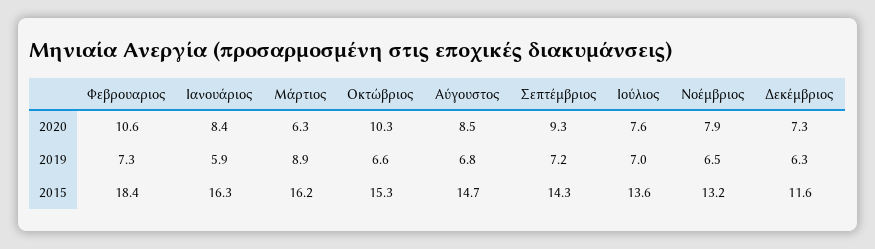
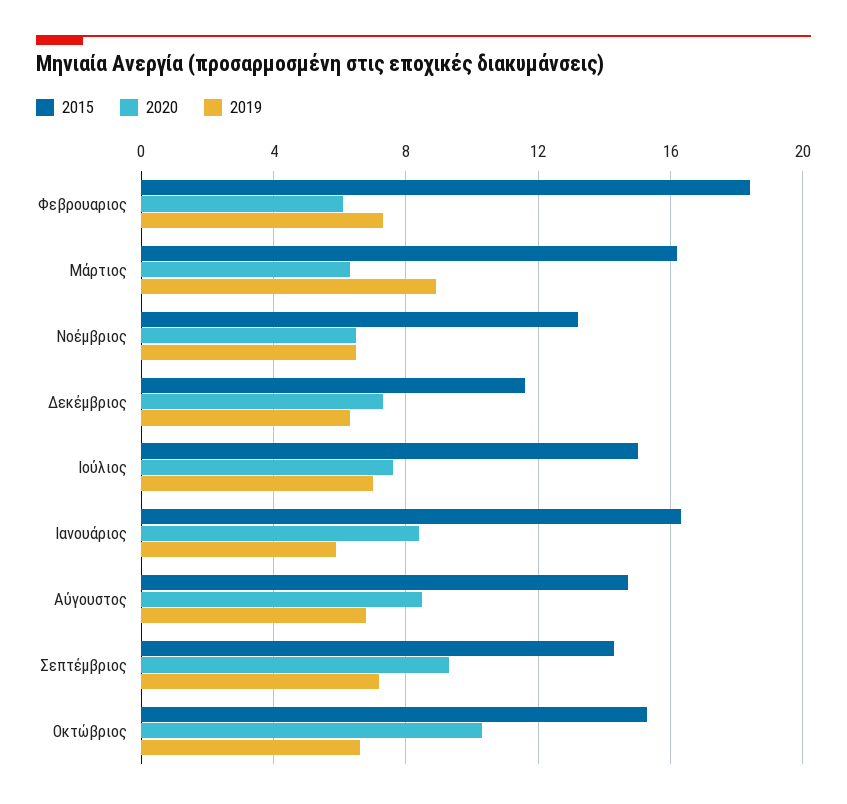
  {
    "2020": {
-     "Φεβρουαριος": 10.6,
+     "Φεβρουαριος": 6,
      "Ιανουάριος": 8.4,
      "Μάρτιος": 6.3,
      "Οκτώβριος": 10.3,
      "Αύγουστος": 8.5,
      "Σεπτέμβριος": 9.3,
      "Ιούλιος": 7.6,
-     "Νοέμβριος": 7.9,
+     "Νοέμβριος": 6.5,
      "Δεκέμβριος": 7.3
    },
    "2019": {
      "Φεβρουαριος": 7.3,
      "Ιανουάριος": 5.9,
      "Μάρτιος": 8.9,
      "Οκτώβριος": 6.6,
      "Αύγουστος": 6.8,
      "Σεπτέμβριος": 7.2,
      "Ιούλιος": 7,
      "Νοέμβριος": 6.5,
      "Δεκέμβριος": 6.3
    },
    "2015": {
      "Φεβρουαριος": 18.4,
      "Ιανουάριος": 16.3,
      "Μάρτιος": 16.2,
      "Οκτώβριος": 15.3,
      "Αύγουστος": 14.7,
      "Σεπτέμβριος": 14.3,
-     "Ιούλιος": 13.6,
+     "Ιούλιος": 15,
      "Νοέμβριος": 13.2,
      "Δεκέμβριος": 11.6
    }
  }

